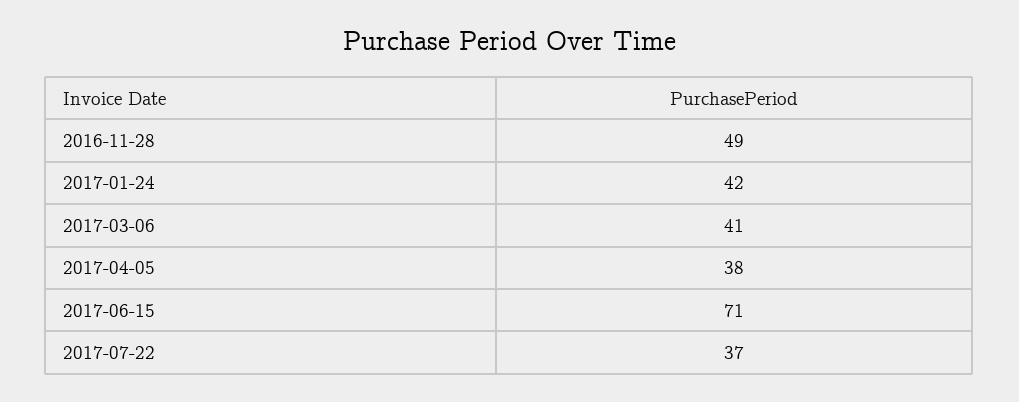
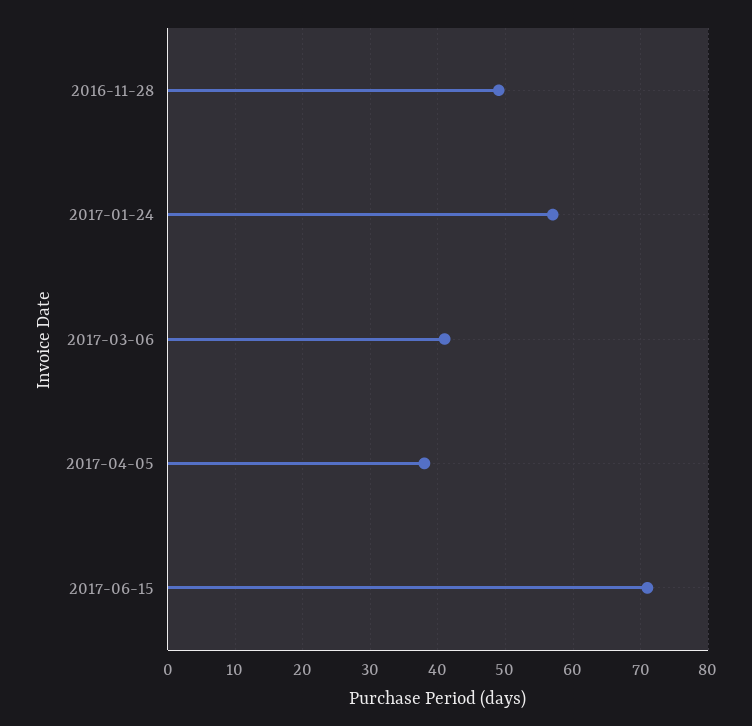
  {
    "2016-11-28": 49,
-   "2017-01-24": 42,
+   "2017-01-24": 57,
    "2017-03-06": 41,
    "2017-04-05": 38,
-   "2017-06-15": 71,
+   "2017-06-15": 71
-   "2017-07-22": 37
  }

